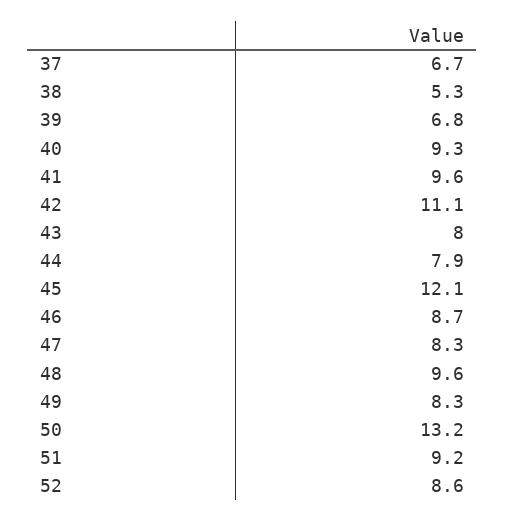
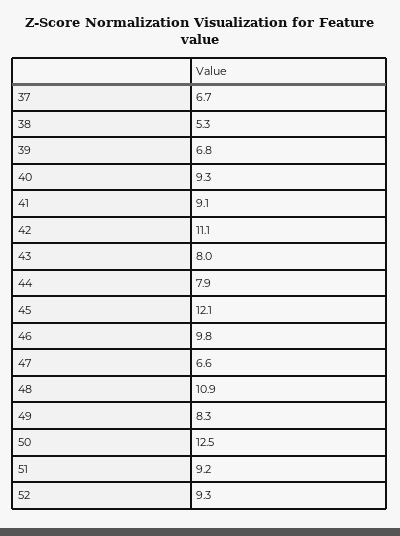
  {
    "37": 6.7,
    "38": 5.3,
    "39": 6.8,
    "40": 9.3,
-   "41": 9.6,
+   "41": 9.1,
    "42": 11.1,
    "43": 8,
    "44": 7.9,
    "45": 12.1,
-   "46": 8.7,
+   "46": 9.8,
-   "47": 8.3,
+   "47": 6.6,
-   "48": 9.6,
+   "48": 10.9,
    "49": 8.3,
-   "50": 13.2,
+   "50": 12.5,
    "51": 9.2,
-   "52": 8.6
+   "52": 9.3
  }

